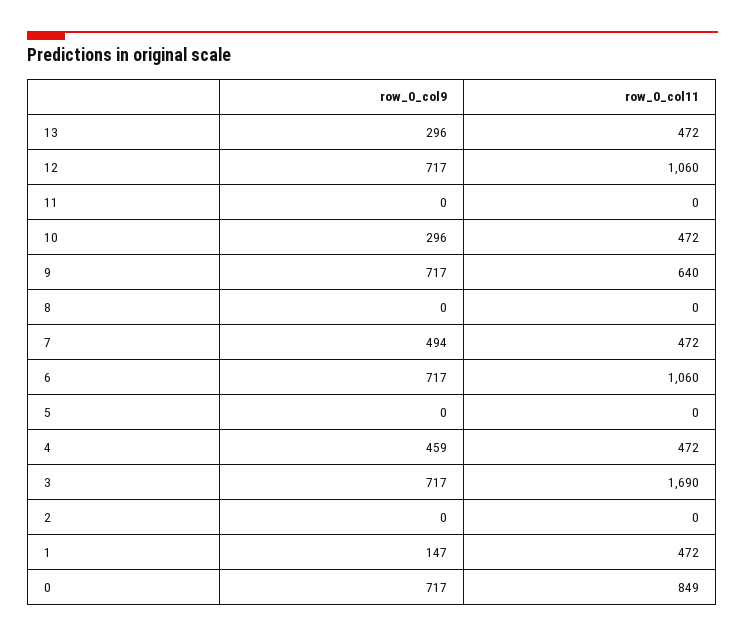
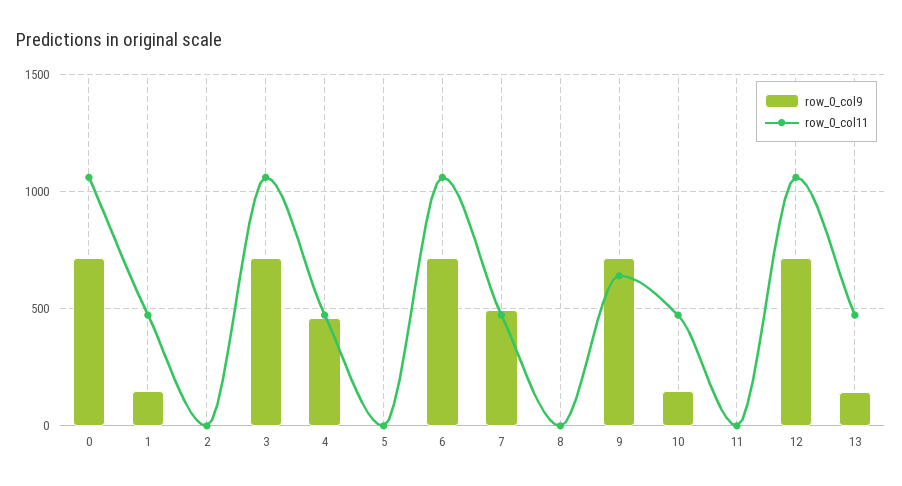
  {
    "row_0_col9": {
-     "13": 296,
+     "13": 150,
      "12": 717,
      "11": 0,
-     "10": 296,
+     "10": 150,
      "9": 717,
      "8": 0,
      "7": 494,
      "6": 717,
      "5": 0,
      "4": 459,
      "3": 717,
      "2": 0,
      "1": 147,
      "0": 717
    },
    "row_0_col11": {
      "13": 472,
      "12": 1060,
      "11": 0,
      "10": 472,
      "9": 640,
      "8": 0,
      "7": 472,
      "6": 1060,
      "5": 0,
      "4": 472,
-     "3": 1690,
+     "3": 1050,
      "2": 0,
      "1": 472,
-     "0": 849
+     "0": 1050
    }
  }

